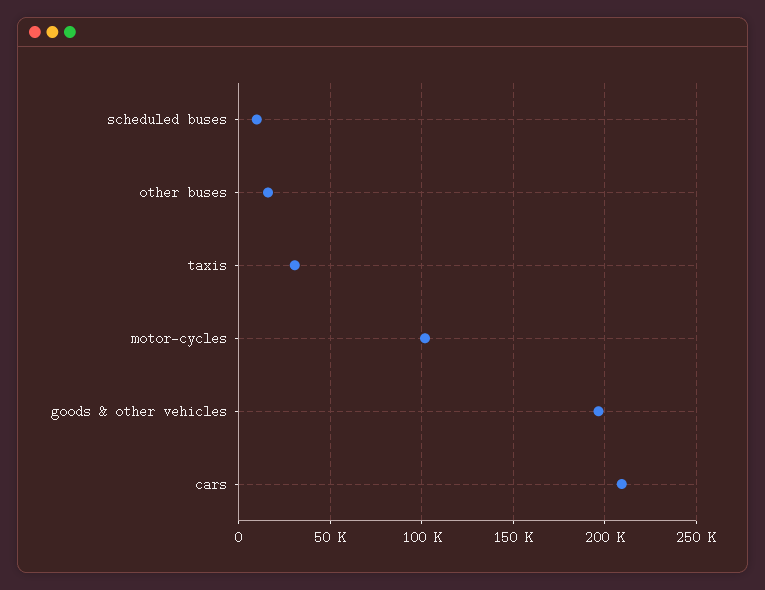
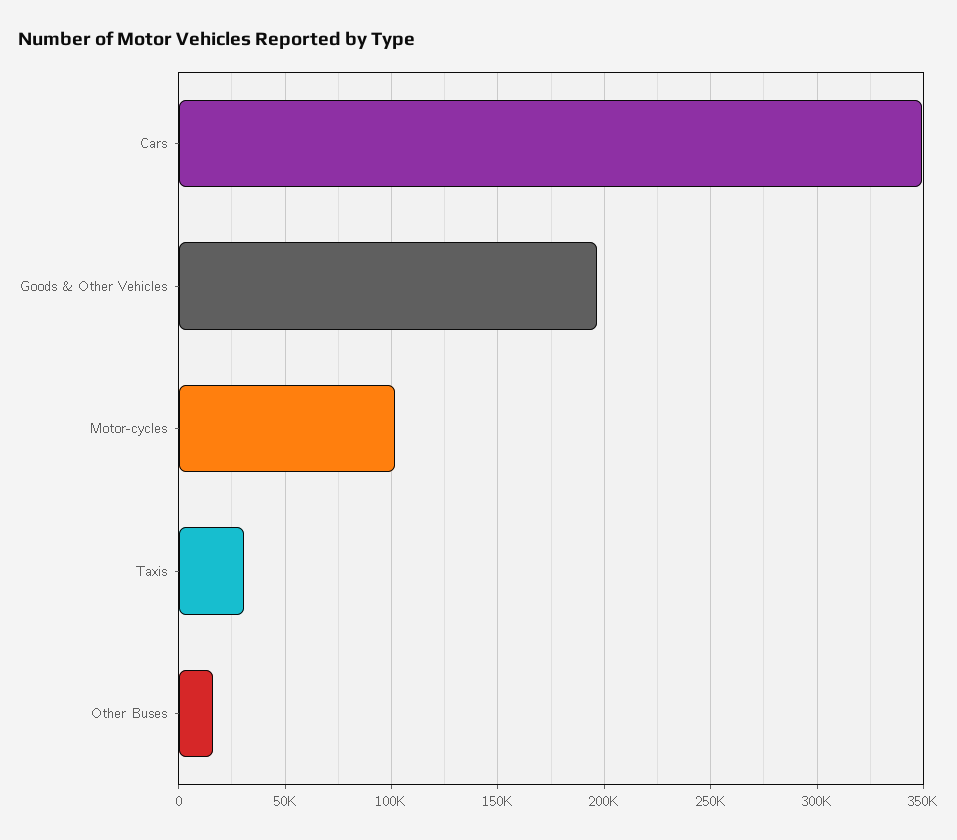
  {
-   "scheduled buses": 10000,
    "other buses": 15000,
    "taxis": 30000,
    "motor-cycles": 100000,
    "goods & other vehicles": 195000,
-   "cars": 210000
+   "cars": 350000
  }

